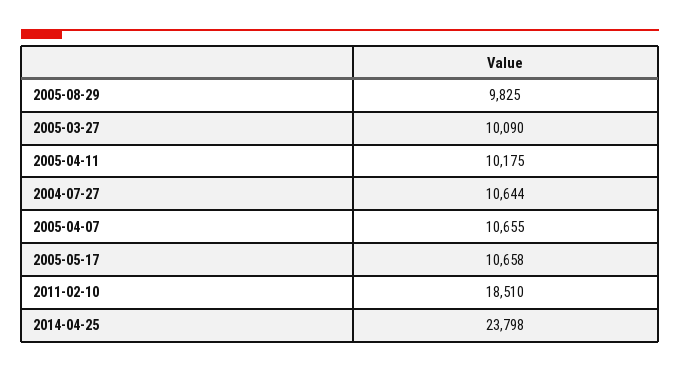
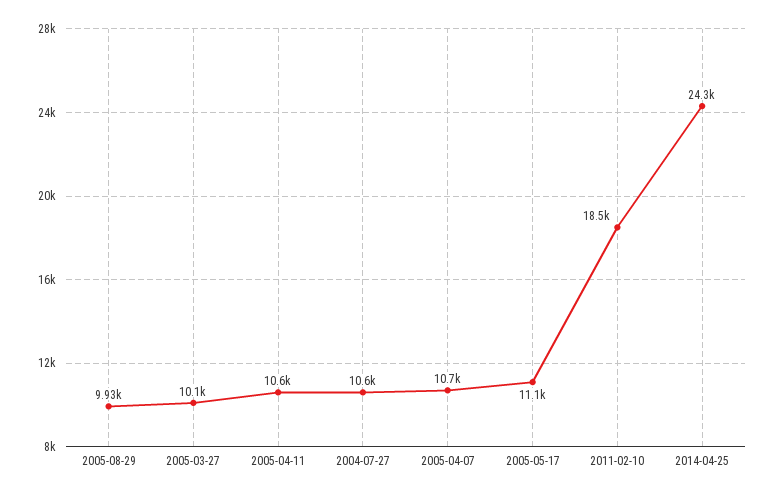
  {
-   "2005-08-29": 9825,
+   "2005-08-29": 9930,
    "2005-03-27": 10090,
-   "2005-04-11": 10175,
+   "2005-04-11": 10600,
    "2004-07-27": 10644,
    "2005-04-07": 10655,
-   "2005-05-17": 10658,
+   "2005-05-17": 11100,
    "2011-02-10": 18510,
-   "2014-04-25": 23798
+   "2014-04-25": 24300
  }

